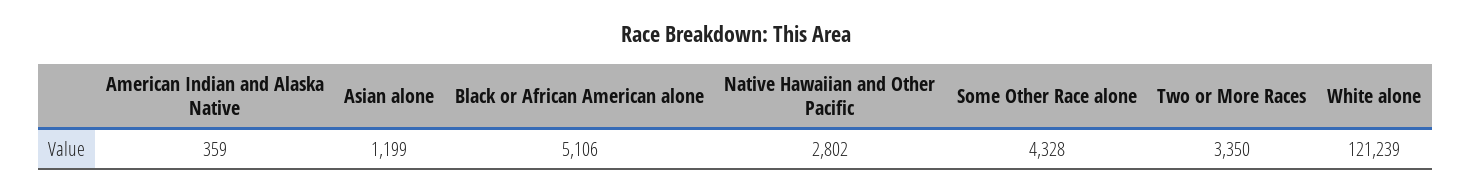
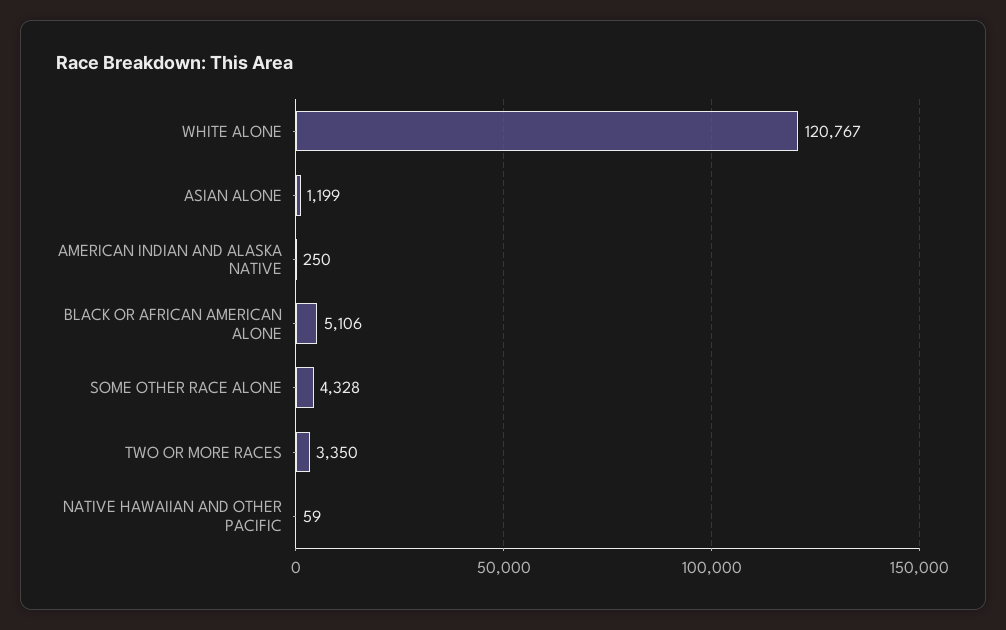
  {
-   "American Indian and Alaska Native": 359,
+   "American Indian and Alaska Native": 250,
    "Asian alone": 1199,
    "Black or African American alone": 5106,
-   "Native Hawaiian and Other Pacific": 2802,
+   "Native Hawaiian and Other Pacific": 59,
    "Some Other Race alone": 4328,
    "Two or More Races": 3350,
-   "White alone": 121239
+   "White alone": 120767
  }

